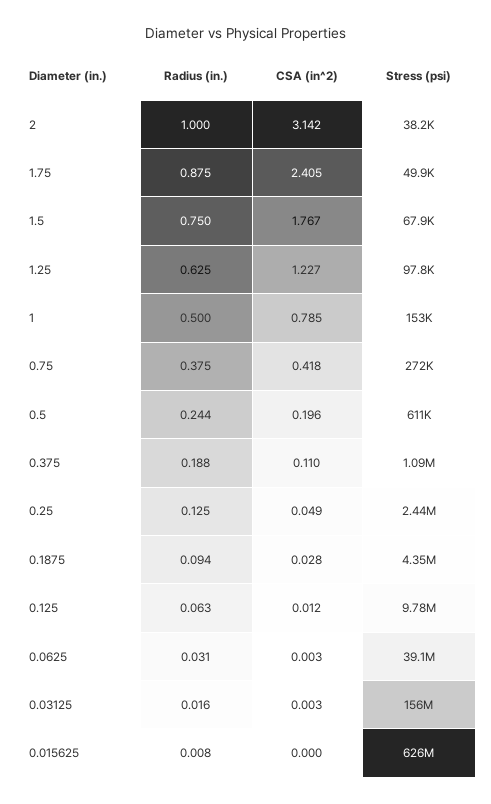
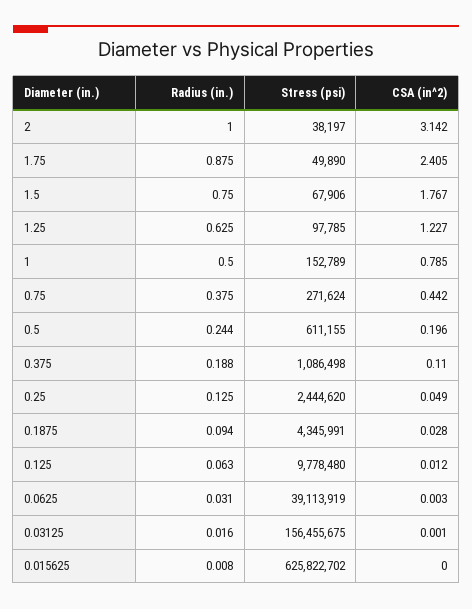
  {
    "Radius (in.)": {
      "2": 1,
      "1.75": 0.875,
      "1.5": 0.75,
      "1.25": 0.625,
      "1": 0.5,
      "0.75": 0.375,
      "0.5": 0.244,
      "0.375": 0.188,
      "0.25": 0.125,
      "0.1875": 0.094,
      "0.125": 0.063,
      "0.0625": 0.031,
      "0.03125": 0.016,
      "0.015625": 0.008
    },
    "CSA (in^2)": {
      "2": 3.142,
      "1.75": 2.405,
      "1.5": 1.767,
      "1.25": 1.227,
      "1": 0.785,
-     "0.75": 0.418,
+     "0.75": 0.442,
      "0.5": 0.196,
      "0.375": 0.11,
      "0.25": 0.049,
      "0.1875": 0.028,
      "0.125": 0.012,
      "0.0625": 0.003,
-     "0.03125": 0.003,
+     "0.03125": 0.001,
      "0.015625": 0
    },
    "Stress (psi)": {
      "2": 38197,
      "1.75": 49890,
      "1.5": 67906,
      "1.25": 97785,
      "1": 152789,
      "0.75": 271624,
      "0.5": 611155,
      "0.375": 1086498,
      "0.25": 2444620,
      "0.1875": 4345991,
      "0.125": 9778480,
      "0.0625": 39113919,
      "0.03125": 156455675,
      "0.015625": 625822702
    }
  }

